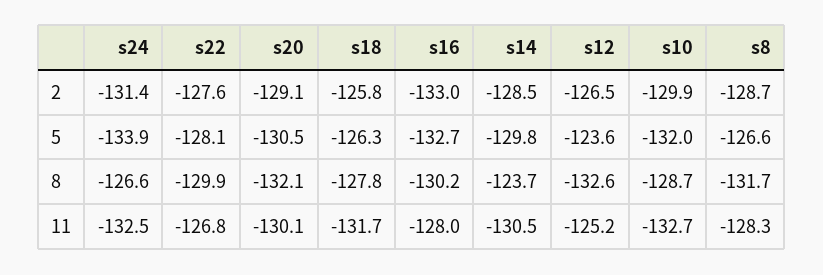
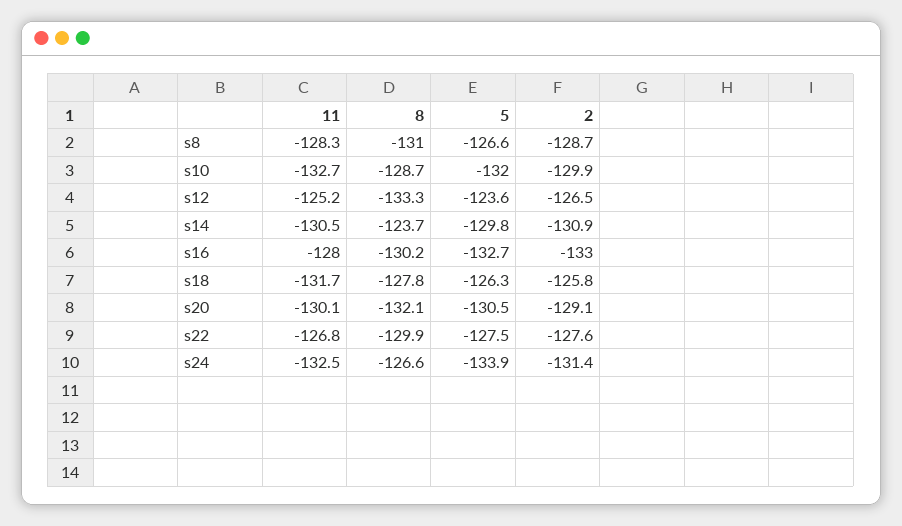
  {
    "s24": {
      "2": -131.4,
      "5": -133.9,
      "8": -126.6,
      "11": -132.5
    },
    "s22": {
      "2": -127.6,
-     "5": -128.1,
+     "5": -127.5,
      "8": -129.9,
      "11": -126.8
    },
    "s20": {
      "2": -129.1,
      "5": -130.5,
      "8": -132.1,
      "11": -130.1
    },
    "s18": {
      "2": -125.8,
      "5": -126.3,
      "8": -127.8,
      "11": -131.7
    },
    "s16": {
      "2": -133,
      "5": -132.7,
      "8": -130.2,
      "11": -128
    },
    "s14": {
-     "2": -128.5,
+     "2": -130.9,
      "5": -129.8,
      "8": -123.7,
      "11": -130.5
    },
    "s12": {
      "2": -126.5,
      "5": -123.6,
-     "8": -132.6,
+     "8": -133.3,
      "11": -125.2
    },
    "s10": {
      "2": -129.9,
      "5": -132,
      "8": -128.7,
      "11": -132.7
    },
    "s8": {
      "2": -128.7,
      "5": -126.6,
-     "8": -131.7,
+     "8": -131,
      "11": -128.3
    }
  }

